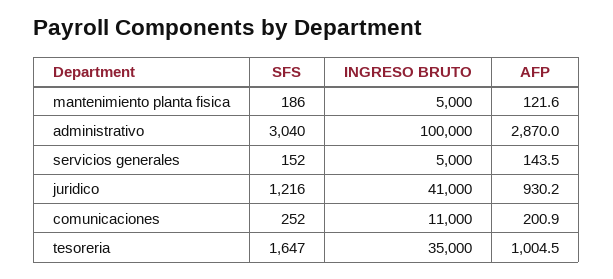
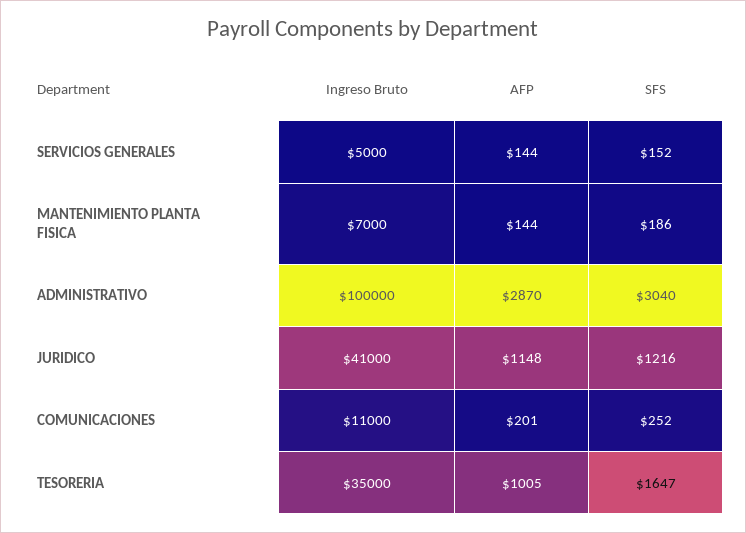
  {
    "SFS": {
      "mantenimiento planta fisica": 186,
      "administrativo": 3040,
      "servicios generales": 152,
      "juridico": 1216,
      "comunicaciones": 252,
      "tesoreria": 1647
    },
    "INGRESO BRUTO": {
-     "mantenimiento planta fisica": 5000,
+     "mantenimiento planta fisica": 7000,
      "administrativo": 100000,
      "servicios generales": 5000,
      "juridico": 41000,
      "comunicaciones": 11000,
      "tesoreria": 35000
    },
    "AFP": {
-     "mantenimiento planta fisica": 121.6,
+     "mantenimiento planta fisica": 144,
      "administrativo": 2870,
      "servicios generales": 143.5,
-     "juridico": 930.2,
+     "juridico": 1148,
      "comunicaciones": 200.9,
      "tesoreria": 1004.5
    }
  }

